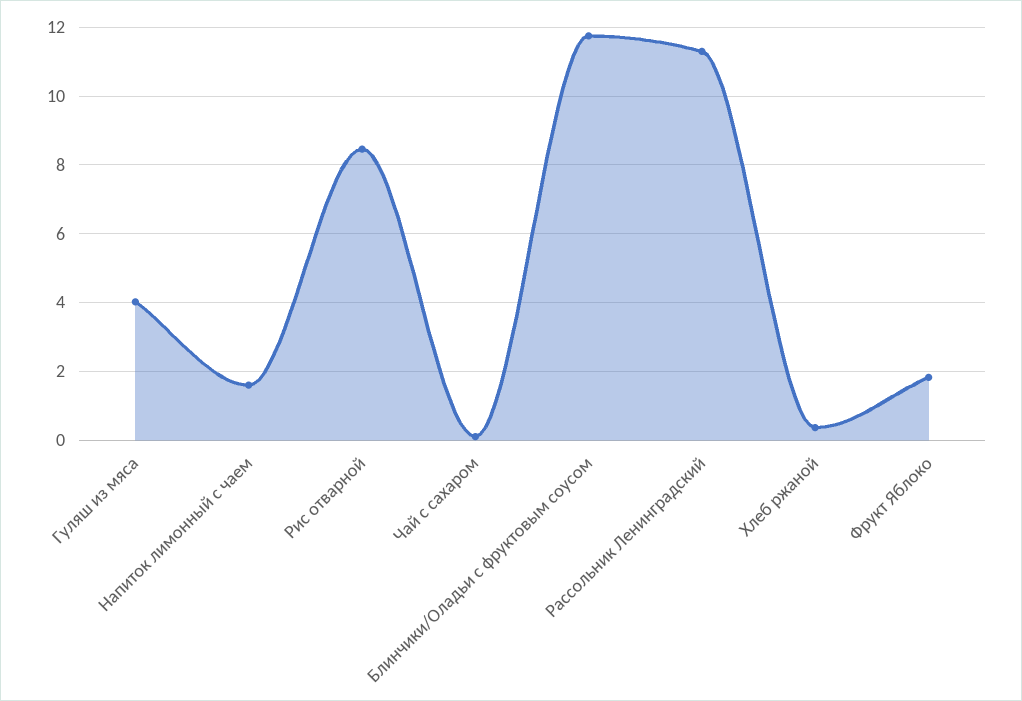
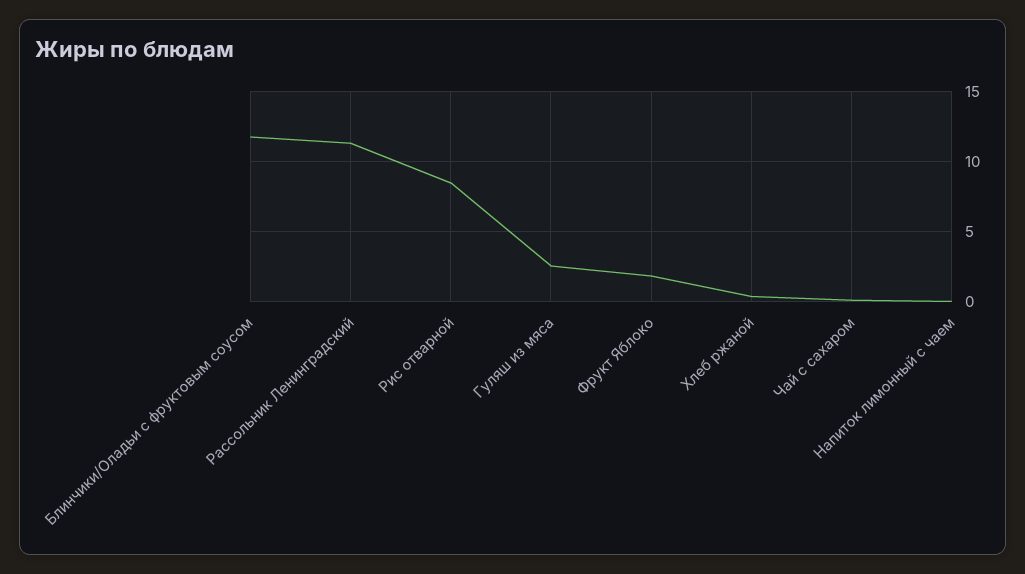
  {
-   "Гуляш из мяса": 4,
+   "Гуляш из мяса": 2.5,
-   "Напиток лимонный с чаем": 1.6,
+   "Напиток лимонный с чаем": 0,
    "Рис отварной": 8.4,
    "Чай с сахаром": 0.2,
    "Блинчики/Оладьи с фруктовым соусом": 11.8,
    "Рассольник Ленинградский": 11.4,
    "Хлеб ржаной": 0.4,
    "Фрукт Яблоко": 1.8
  }

